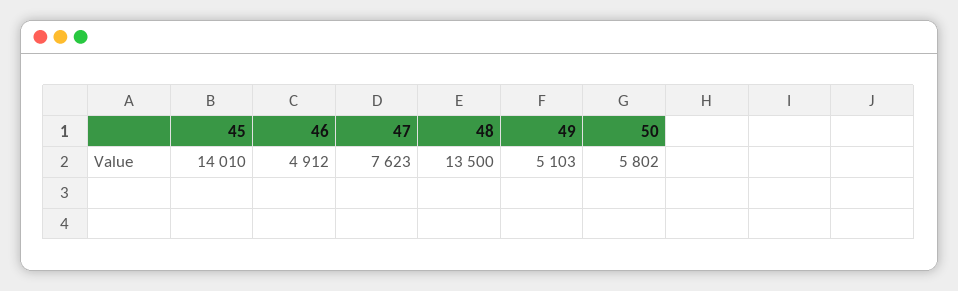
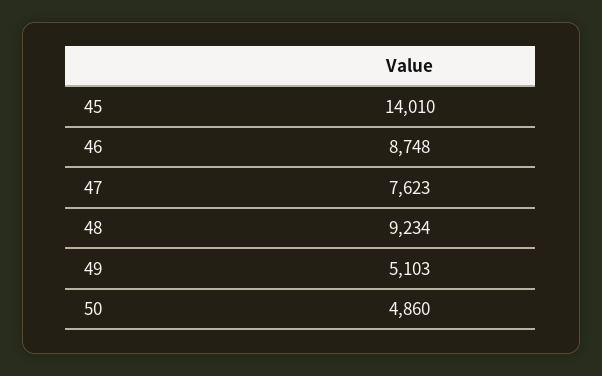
  {
    "45": 14010,
-   "46": 4912,
+   "46": 8748,
    "47": 7623,
-   "48": 13500,
+   "48": 9234,
    "49": 5103,
-   "50": 5802
+   "50": 4860
  }

